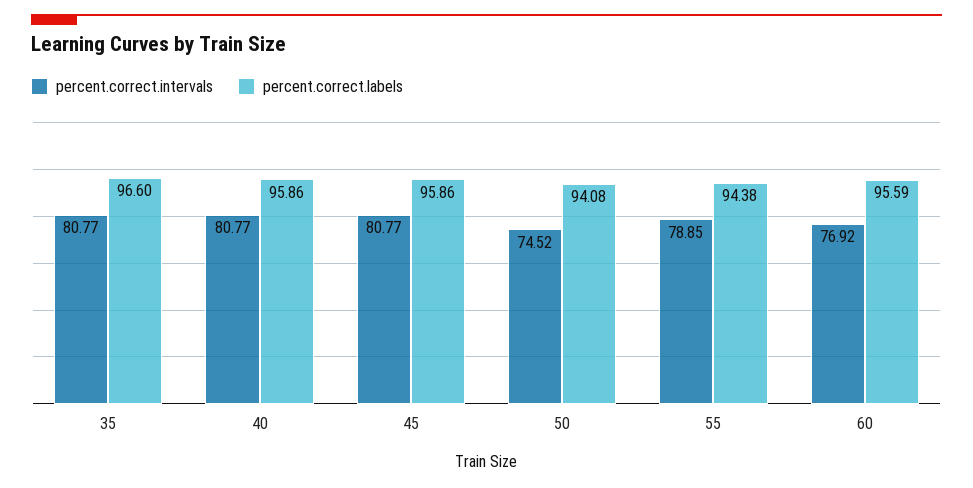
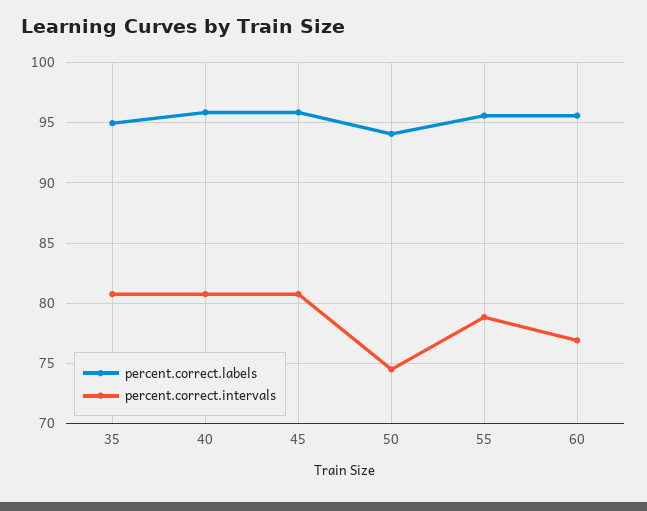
  {
    "percent.correct.intervals": {
      "35": 80.77,
      "40": 80.77,
      "45": 80.77,
      "50": 74.52,
      "55": 78.85,
      "60": 76.92
    },
    "percent.correct.labels": {
-     "35": 96.6,
+     "35": 95,
      "40": 95.86,
      "45": 95.86,
      "50": 94.08,
-     "55": 94.38,
+     "55": 95.5,
      "60": 95.59
    }
  }

